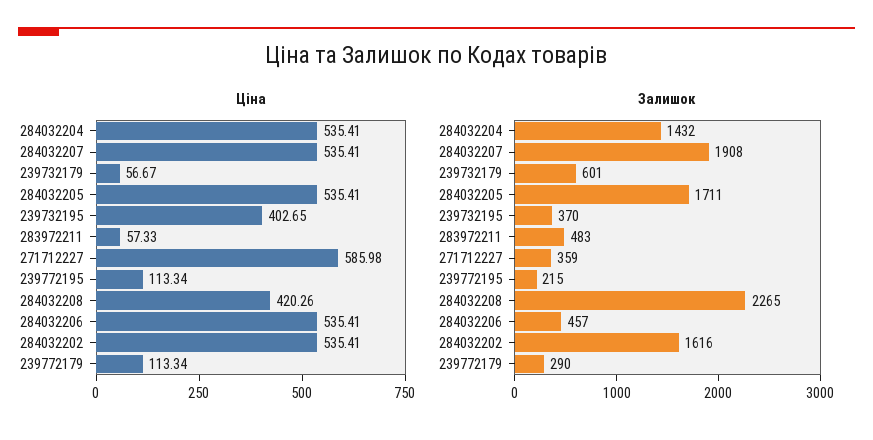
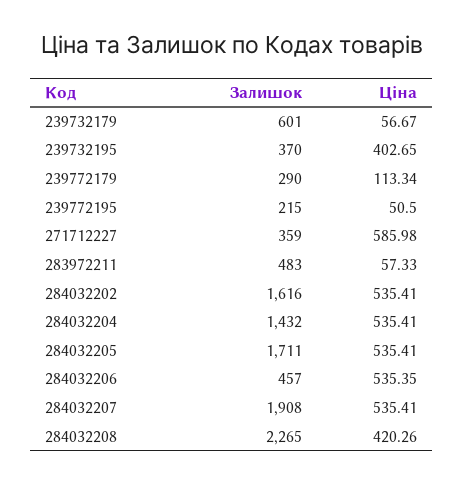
  {
    "Ціна": {
      "284032204": 535.41,
      "284032207": 535.41,
      "239732179": 56.67,
      "284032205": 535.41,
      "239732195": 402.65,
      "283972211": 57.33,
      "271712227": 585.98,
-     "239772195": 113.34,
+     "239772195": 50.5,
      "284032208": 420.26,
-     "284032206": 535.41,
+     "284032206": 535.35,
      "284032202": 535.41,
      "239772179": 113.34
    },
    "Залишок": {
      "284032204": 1432,
      "284032207": 1908,
      "239732179": 601,
      "284032205": 1711,
      "239732195": 370,
      "283972211": 483,
      "271712227": 359,
      "239772195": 215,
      "284032208": 2265,
      "284032206": 457,
      "284032202": 1616,
      "239772179": 290
    }
  }

